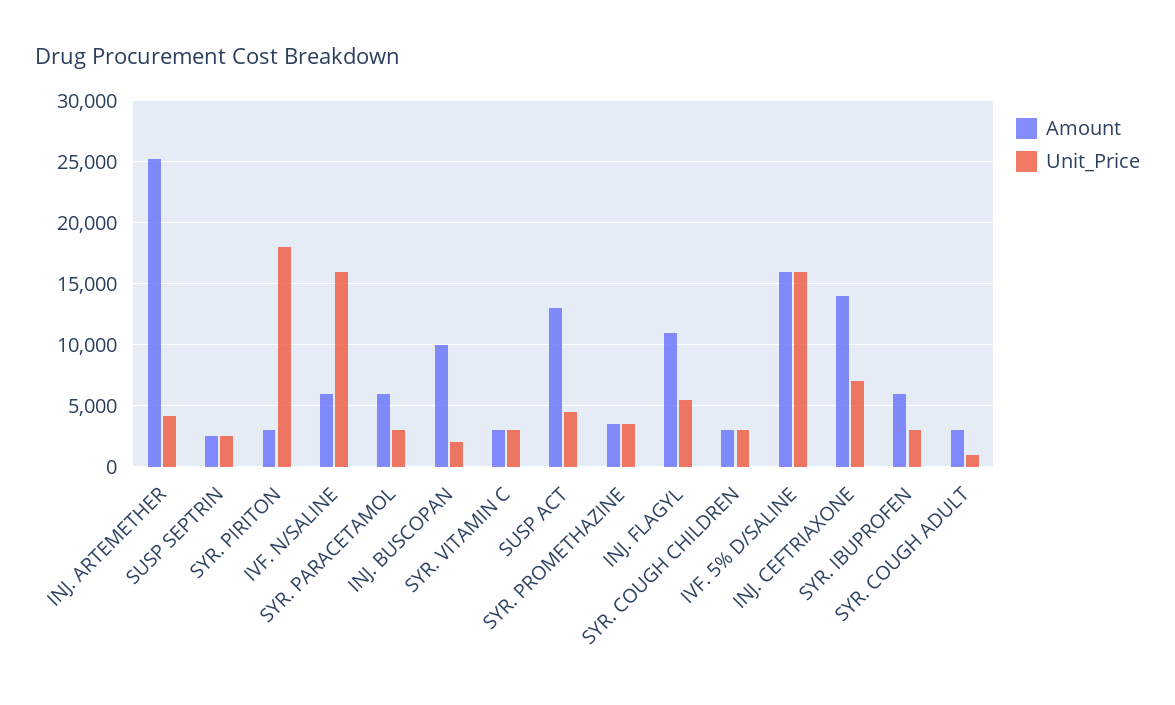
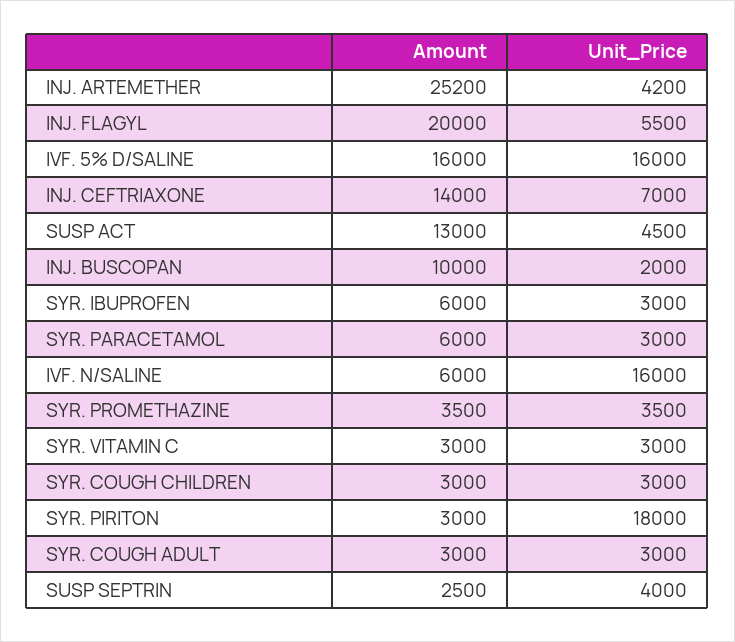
  {
    "Amount": {
      "INJ. ARTEMETHER": 25200,
      "SUSP SEPTRIN": 2500,
      "SYR. PIRITON": 3000,
      "IVF. N/SALINE": 6000,
      "SYR. PARACETAMOL": 6000,
      "INJ. BUSCOPAN": 10000,
      "SYR. VITAMIN C": 3000,
      "SUSP ACT": 13000,
      "SYR. PROMETHAZINE": 3500,
-     "INJ. FLAGYL": 11000,
+     "INJ. FLAGYL": 20000,
      "SYR. COUGH CHILDREN": 3000,
      "IVF. 5% D/SALINE": 16000,
      "INJ. CEFTRIAXONE": 14000,
      "SYR. IBUPROFEN": 6000,
      "SYR. COUGH ADULT": 3000
    },
    "Unit_Price": {
      "INJ. ARTEMETHER": 4200,
-     "SUSP SEPTRIN": 2500,
+     "SUSP SEPTRIN": 4000,
      "SYR. PIRITON": 18000,
      "IVF. N/SALINE": 16000,
      "SYR. PARACETAMOL": 3000,
      "INJ. BUSCOPAN": 2000,
      "SYR. VITAMIN C": 3000,
      "SUSP ACT": 4500,
      "SYR. PROMETHAZINE": 3500,
      "INJ. FLAGYL": 5500,
      "SYR. COUGH CHILDREN": 3000,
      "IVF. 5% D/SALINE": 16000,
      "INJ. CEFTRIAXONE": 7000,
      "SYR. IBUPROFEN": 3000,
-     "SYR. COUGH ADULT": 1000
+     "SYR. COUGH ADULT": 3000
    }
  }

